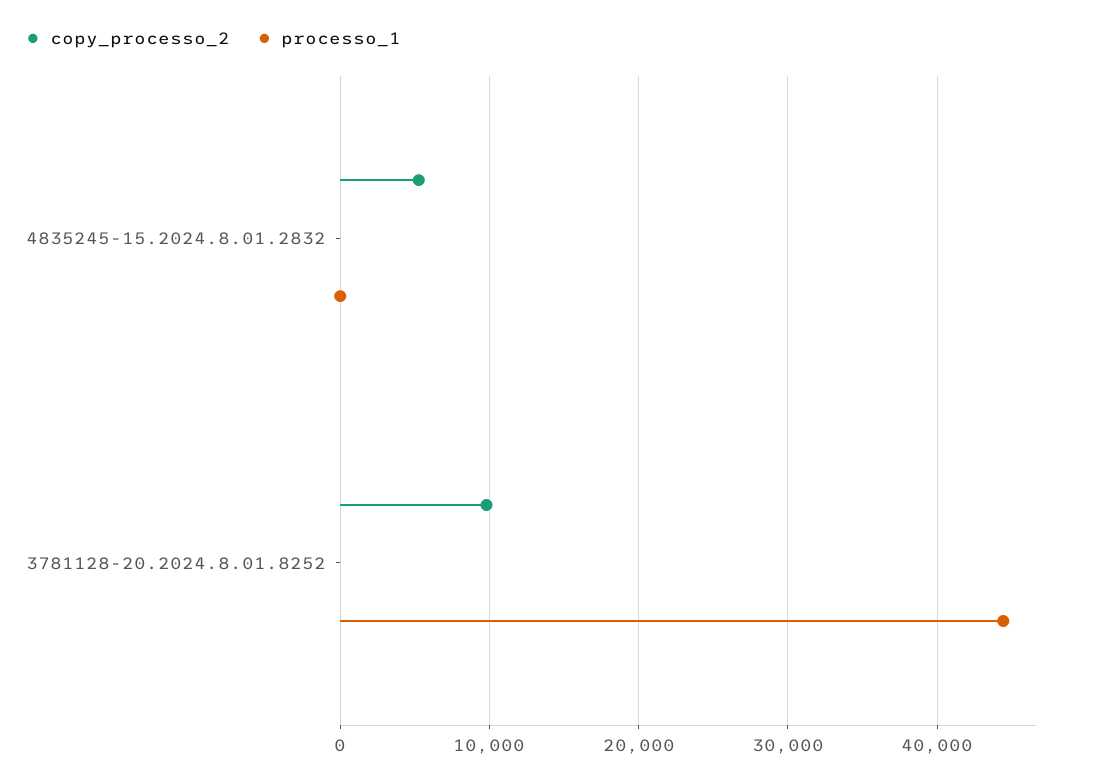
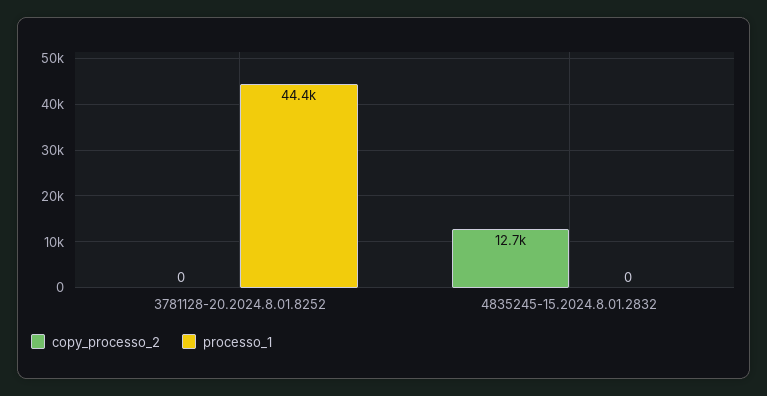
  {
    "copy_processo_2": {
-     "4835245-15.2024.8.01.2832": 5000,
+     "4835245-15.2024.8.01.2832": 12700,
-     "3781128-20.2024.8.01.8252": 10000
+     "3781128-20.2024.8.01.8252": 0
    },
    "processo_1": {
      "4835245-15.2024.8.01.2832": 0,
      "3781128-20.2024.8.01.8252": 44400
    }
  }

